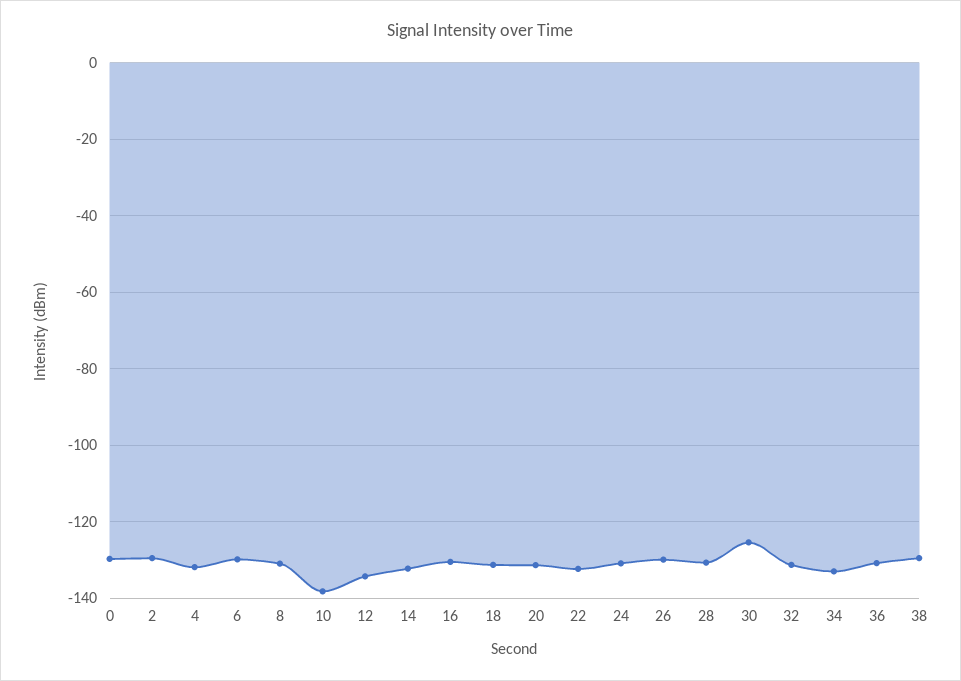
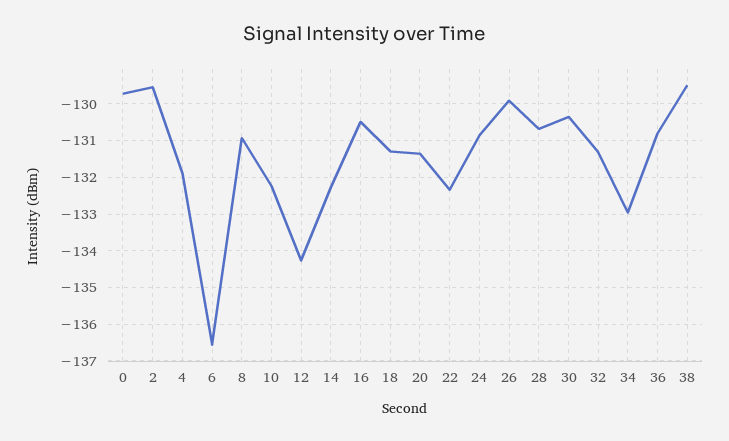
  {
    "0": -129.8,
    "2": -129.6,
    "4": -131.8,
-   "6": -130,
+   "6": -136.6,
    "8": -131,
-   "10": -138,
+   "10": -132.2,
    "12": -134.2,
    "14": -132.2,
    "16": -130.4,
    "18": -131.2,
    "20": -131.4,
    "22": -132.4,
    "24": -130.8,
    "26": -130,
    "28": -130.6,
-   "30": -126,
+   "30": -130.4,
    "32": -131.4,
    "34": -133,
    "36": -130.8,
    "38": -129.4
  }

